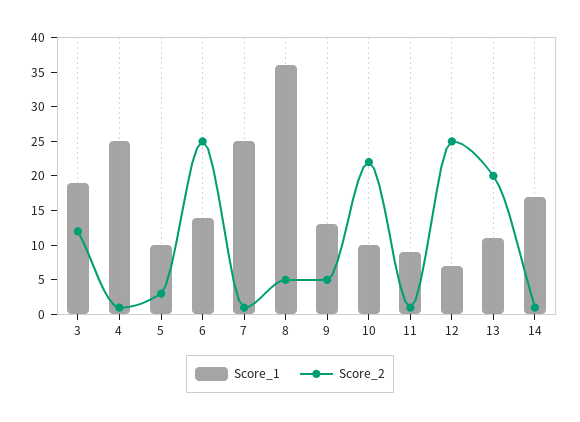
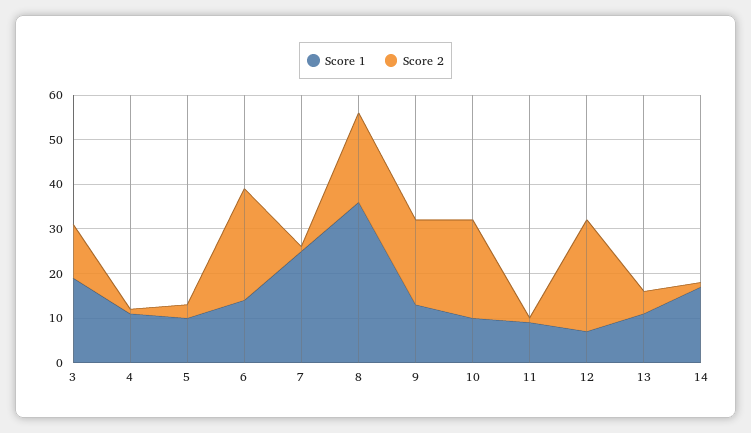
  {
    "Score_1": {
      "3": 20,
-     "4": 25,
+     "4": 10,
      "5": 10,
      "6": 15,
      "7": 25,
      "8": 35,
      "9": 15,
      "10": 10,
      "11": 10,
      "12": 5,
      "13": 10,
      "14": 15
    },
    "Score_2": {
      "3": 10,
      "4": 0,
      "5": 5,
      "6": 25,
      "7": 0,
-     "8": 5,
+     "8": 20,
-     "9": 5,
+     "9": 20,
      "10": 20,
      "11": 0,
      "12": 25,
-     "13": 20,
+     "13": 5,
      "14": 0
    }
  }

